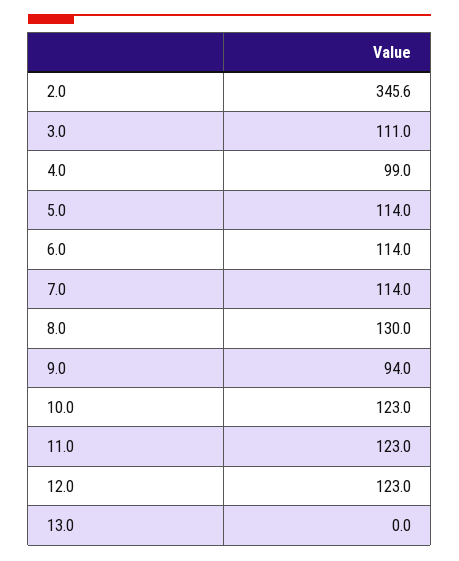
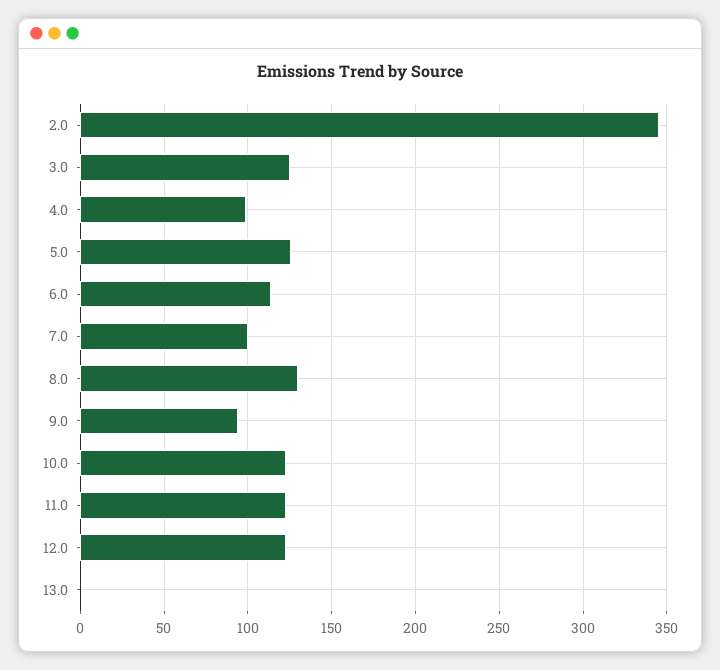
  {
    "2.0": 345.6,
-   "3.0": 111,
+   "3.0": 125,
    "4.0": 99,
-   "5.0": 114,
+   "5.0": 125,
    "6.0": 114,
-   "7.0": 114,
+   "7.0": 100,
    "8.0": 130,
    "9.0": 94,
    "10.0": 123,
    "11.0": 123,
    "12.0": 123,
    "13.0": 0
  }

